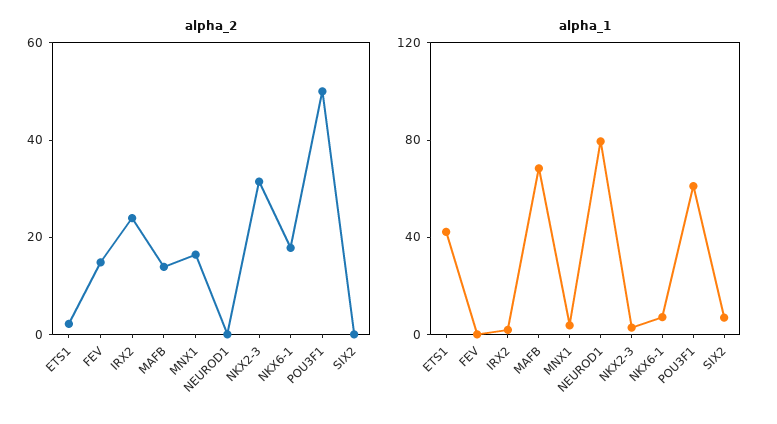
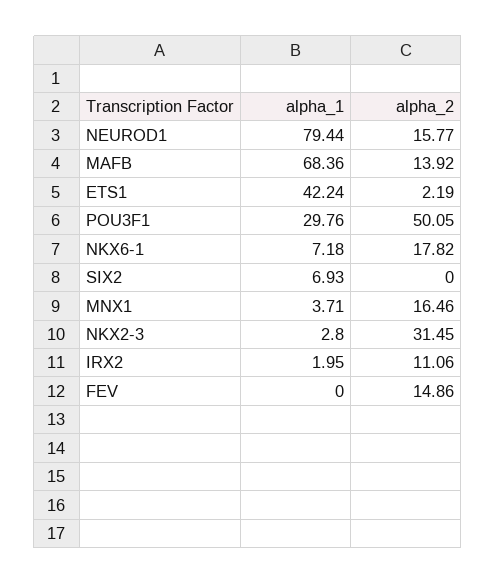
  {
    "alpha_2": {
      "ETS1": 2.19,
      "FEV": 14.86,
-     "IRX2": 25,
+     "IRX2": 11.06,
      "MAFB": 13.92,
      "MNX1": 16.46,
-     "NEUROD1": 0,
+     "NEUROD1": 15.77,
      "NKX2-3": 31.45,
      "NKX6-1": 17.82,
      "POU3F1": 50.05,
      "SIX2": 0
    },
    "alpha_1": {
      "ETS1": 42.24,
      "FEV": 0,
      "IRX2": 1.95,
      "MAFB": 68.36,
      "MNX1": 3.71,
      "NEUROD1": 79.44,
      "NKX2-3": 2.8,
      "NKX6-1": 7.18,
-     "POU3F1": 60,
+     "POU3F1": 29.76,
      "SIX2": 6.93
    }
  }

